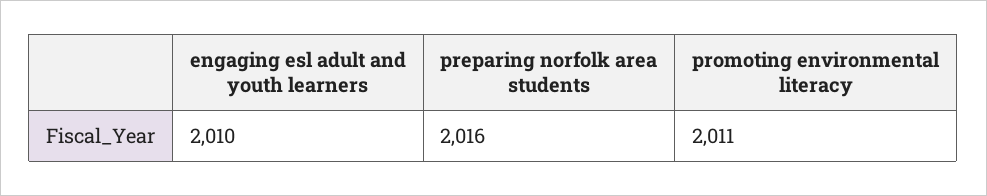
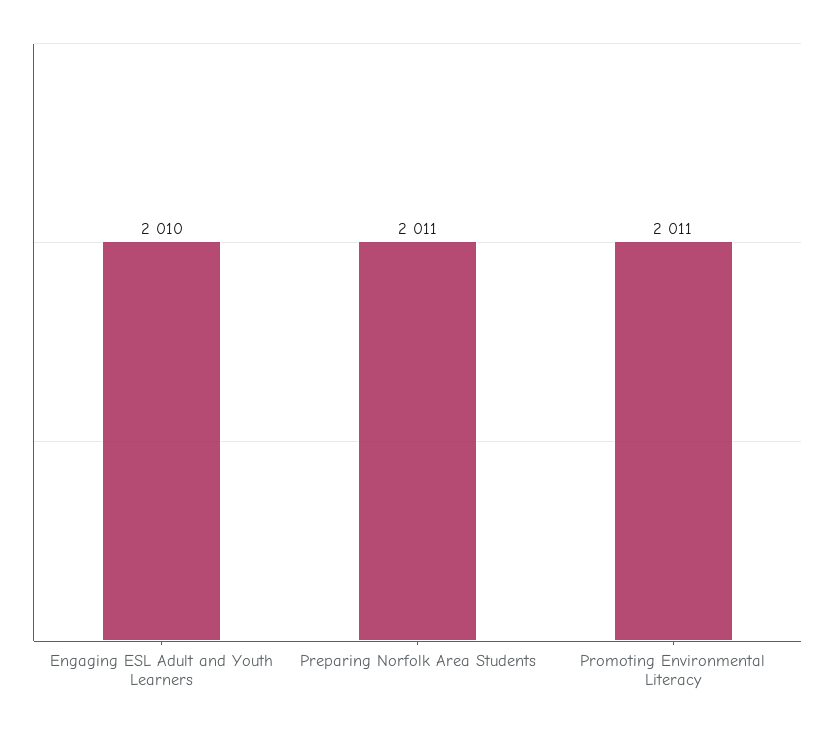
  {
    "engaging esl adult and youth learners": 2010,
-   "preparing norfolk area students": 2016,
+   "preparing norfolk area students": 2011,
    "promoting environmental literacy": 2011
  }

